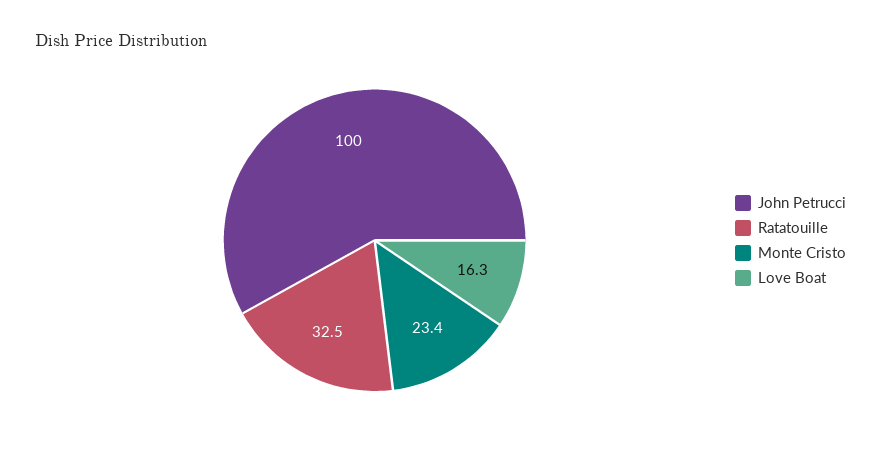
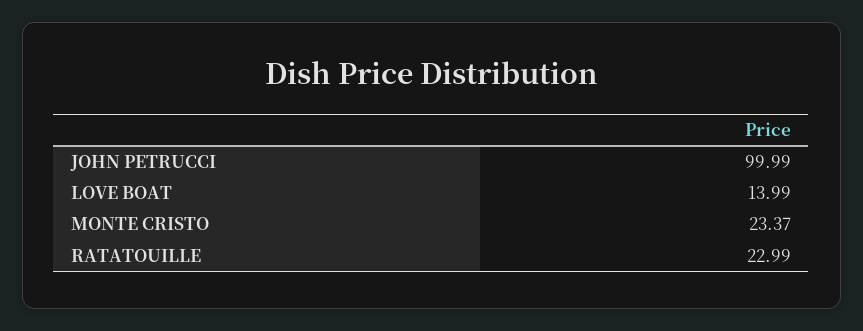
  {
    "John Petrucci": 99.99,
-   "Ratatouille": 32.5,
+   "Ratatouille": 22.99,
    "Monte Cristo": 23.37,
-   "Love Boat": 16.3
+   "Love Boat": 13.99
  }

